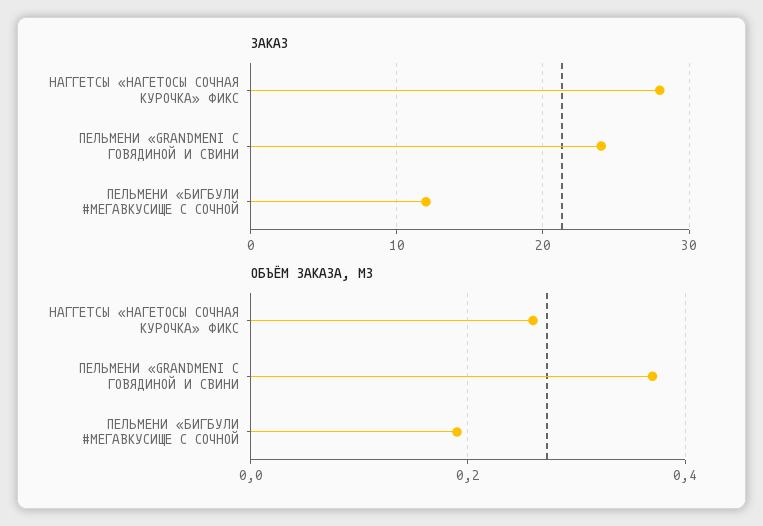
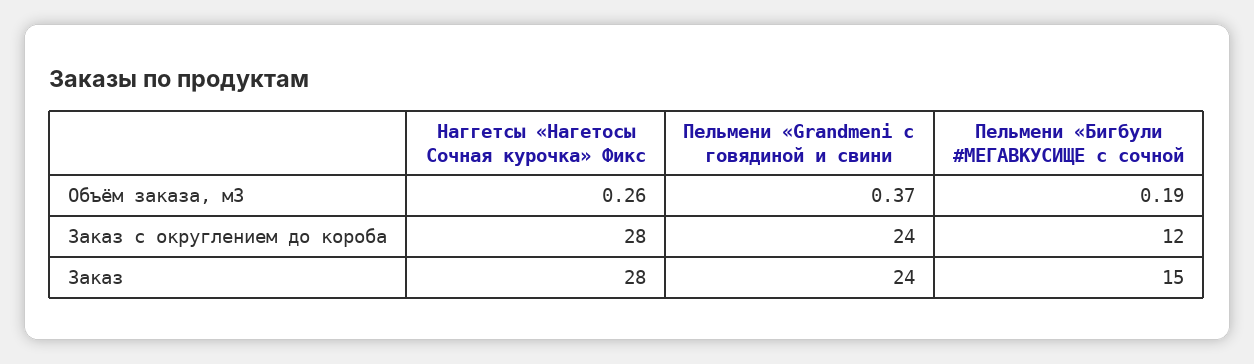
  {
    "ЗАКАЗ": {
      "НАГГЕТСЫ «НАГЕТОСЫ СОЧНАЯ КУРОЧКА» ФИКС": 28,
      "ПЕЛЬМЕНИ «GRANDMENI С ГОВЯДИНОЙ И СВИНИ": 24,
-     "ПЕЛЬМЕНИ «БИГБУЛИ #МЕГАВКУСИЩЕ С СОЧНОЙ": 12
+     "ПЕЛЬМЕНИ «БИГБУЛИ #МЕГАВКУСИЩЕ С СОЧНОЙ": 15
    },
    "ОБЪЁМ ЗАКАЗА, М3": {
      "НАГГЕТСЫ «НАГЕТОСЫ СОЧНАЯ КУРОЧКА» ФИКС": 0.26,
      "ПЕЛЬМЕНИ «GRANDMENI С ГОВЯДИНОЙ И СВИНИ": 0.37,
      "ПЕЛЬМЕНИ «БИГБУЛИ #МЕГАВКУСИЩЕ С СОЧНОЙ": 0.19
-   }
+   },
+   "Заказ с округлением до короба": {
+     "НАГГЕТСЫ «НАГЕТОСЫ СОЧНАЯ КУРОЧКА» ФИКС": 28,
+     "ПЕЛЬМЕНИ «GRANDMENI С ГОВЯДИНОЙ И СВИНИ": 24,
+     "ПЕЛЬМЕНИ «БИГБУЛИ #МЕГАВКУСИЩЕ С СОЧНОЙ": 12
+   }
  }

